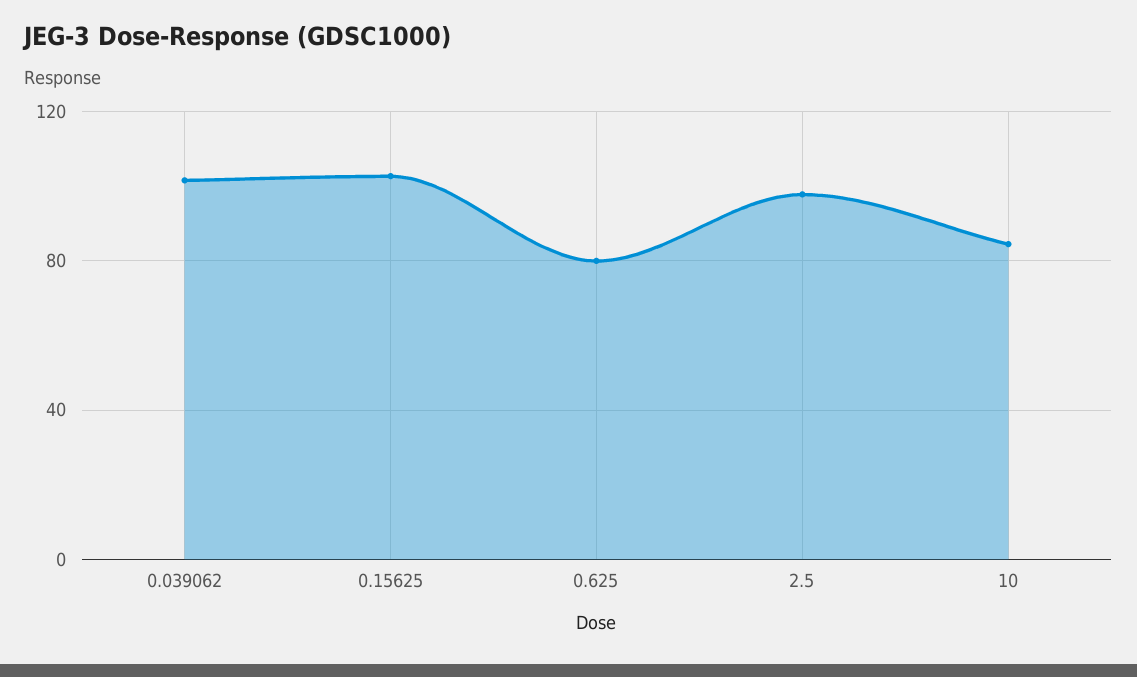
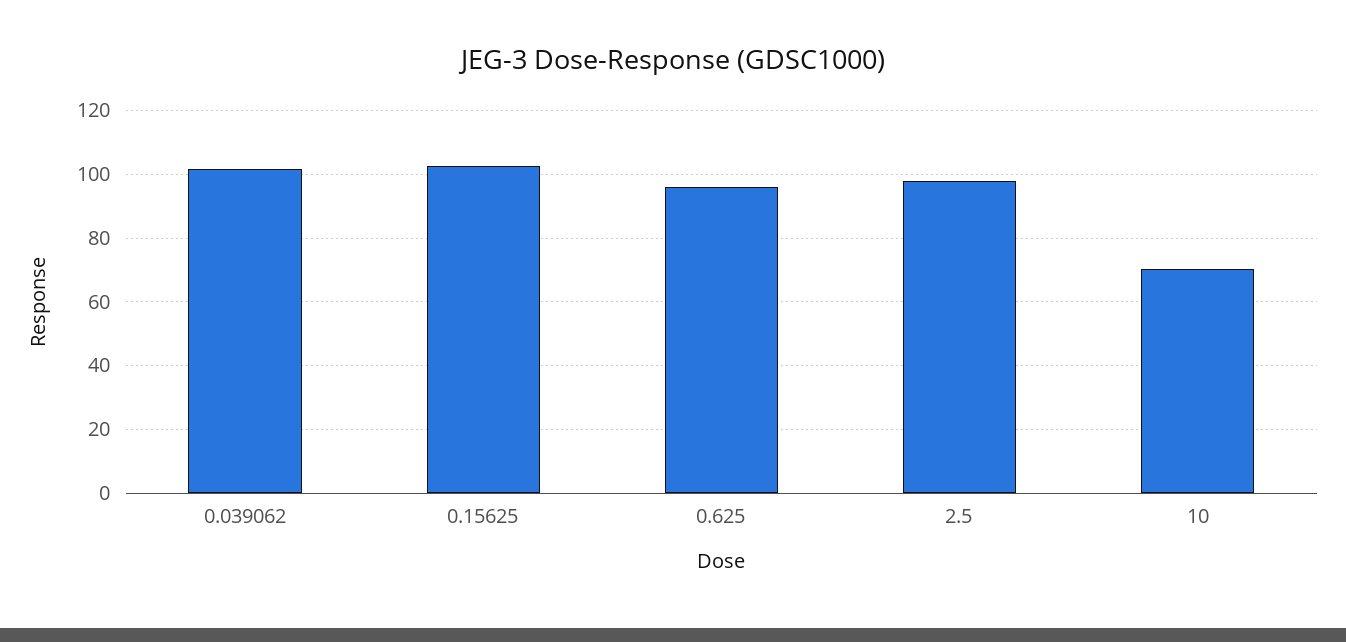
  {
    "0.039062": 102,
    "0.15625": 102,
-   "0.625": 80,
+   "0.625": 96,
    "2.5": 98,
-   "10": 85
+   "10": 70
  }

